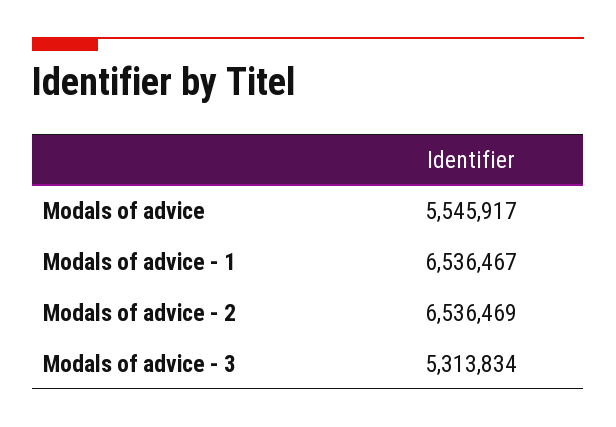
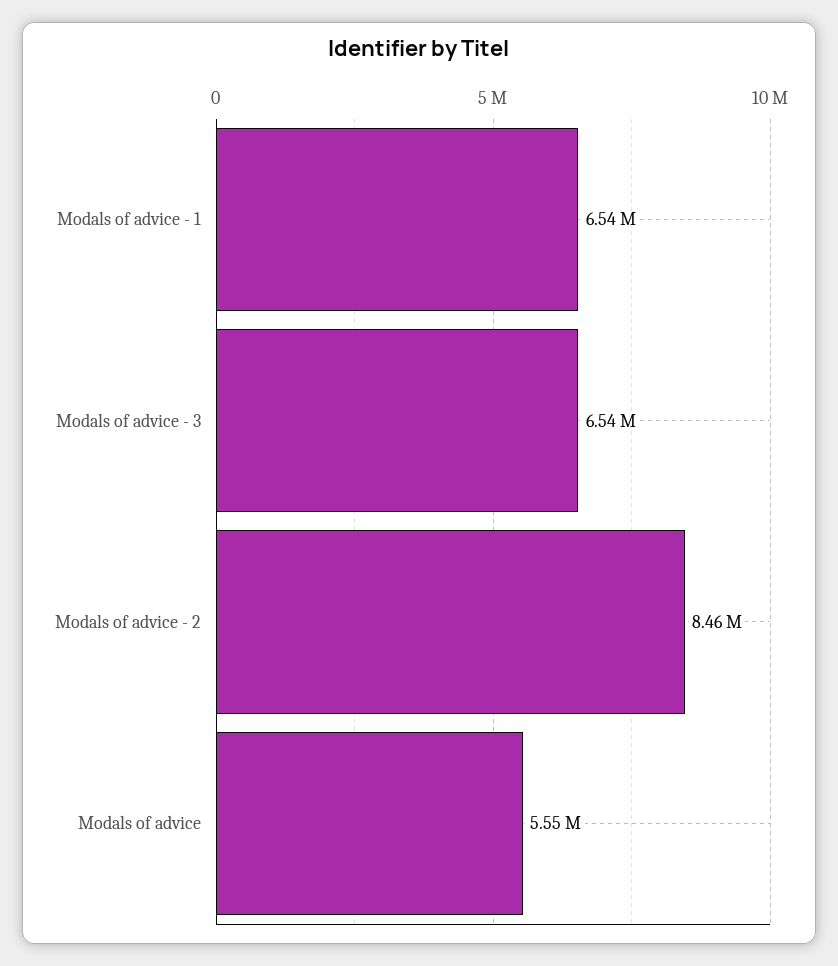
  {
    "Modals of advice": 5545917,
    "Modals of advice - 1": 6536467,
-   "Modals of advice - 2": 6536469,
+   "Modals of advice - 2": 8460000,
-   "Modals of advice - 3": 5313834
+   "Modals of advice - 3": 6540000
  }

